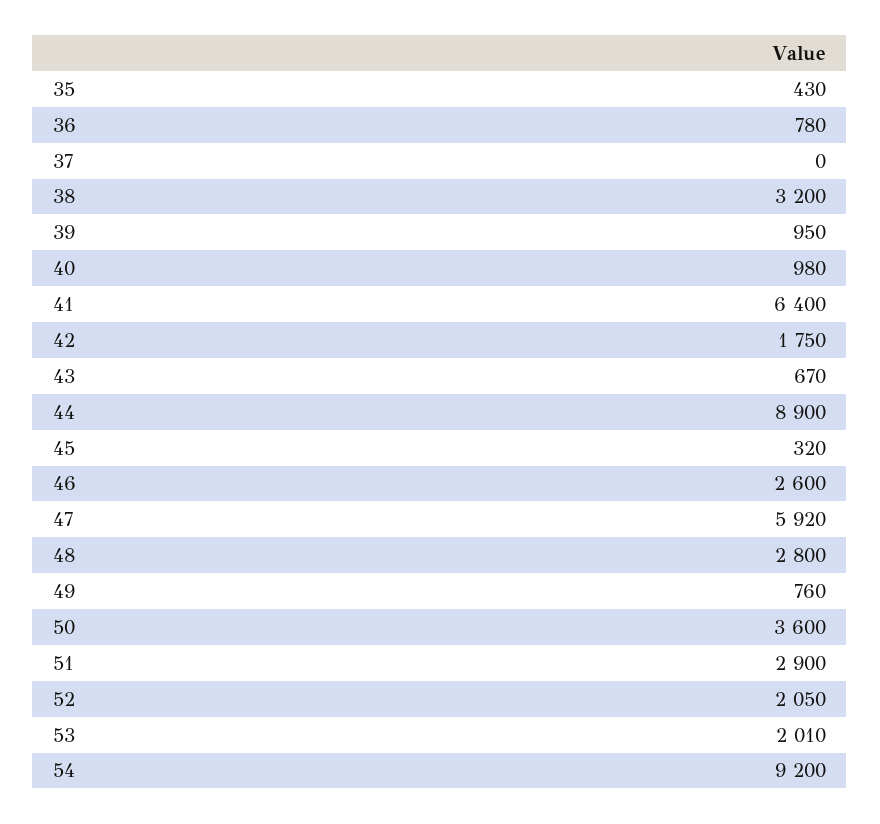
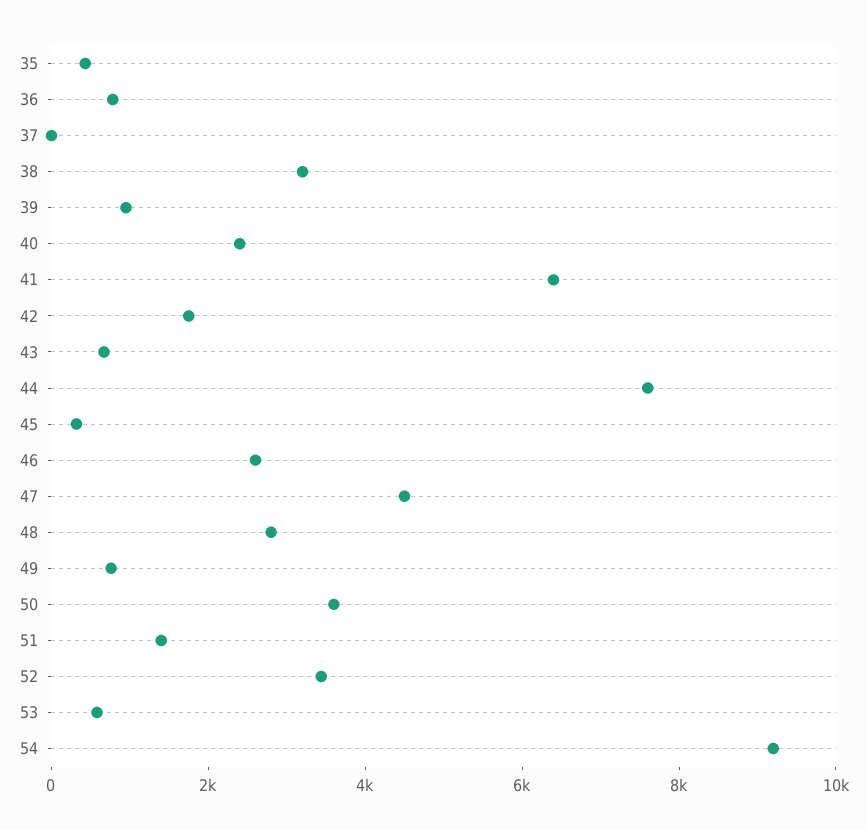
  {
    "35": 430,
    "36": 780,
    "37": 0,
    "38": 3200,
    "39": 950,
-   "40": 980,
+   "40": 2500,
    "41": 6400,
    "42": 1750,
    "43": 670,
-   "44": 8900,
+   "44": 7500,
    "45": 320,
    "46": 2600,
-   "47": 5920,
+   "47": 4500,
    "48": 2800,
    "49": 760,
    "50": 3600,
-   "51": 2900,
+   "51": 1500,
-   "52": 2050,
+   "52": 3500,
-   "53": 2010,
+   "53": 500,
    "54": 9200
  }

